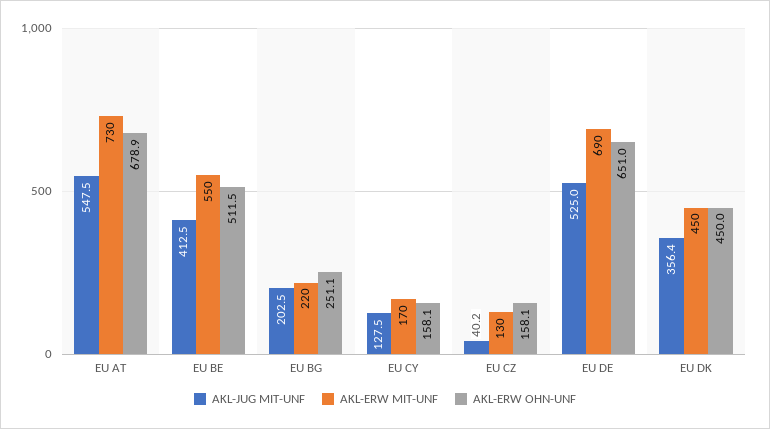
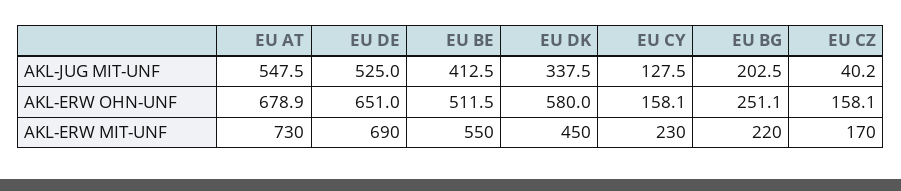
  {
    "AKL-JUG MIT-UNF": {
      "EU AT": 547.5,
      "EU BE": 412.5,
      "EU BG": 202.5,
      "EU CY": 127.5,
      "EU CZ": 40.2,
      "EU DE": 525,
-     "EU DK": 356.4
+     "EU DK": 337.5
    },
    "AKL-ERW MIT-UNF": {
      "EU AT": 730,
      "EU BE": 550,
      "EU BG": 220,
-     "EU CY": 170,
+     "EU CY": 230,
-     "EU CZ": 130,
+     "EU CZ": 170,
      "EU DE": 690,
      "EU DK": 450
    },
    "AKL-ERW OHN-UNF": {
      "EU AT": 678.9,
      "EU BE": 511.5,
      "EU BG": 251.1,
      "EU CY": 158.1,
      "EU CZ": 158.1,
      "EU DE": 651,
-     "EU DK": 450
+     "EU DK": 580
    }
  }

